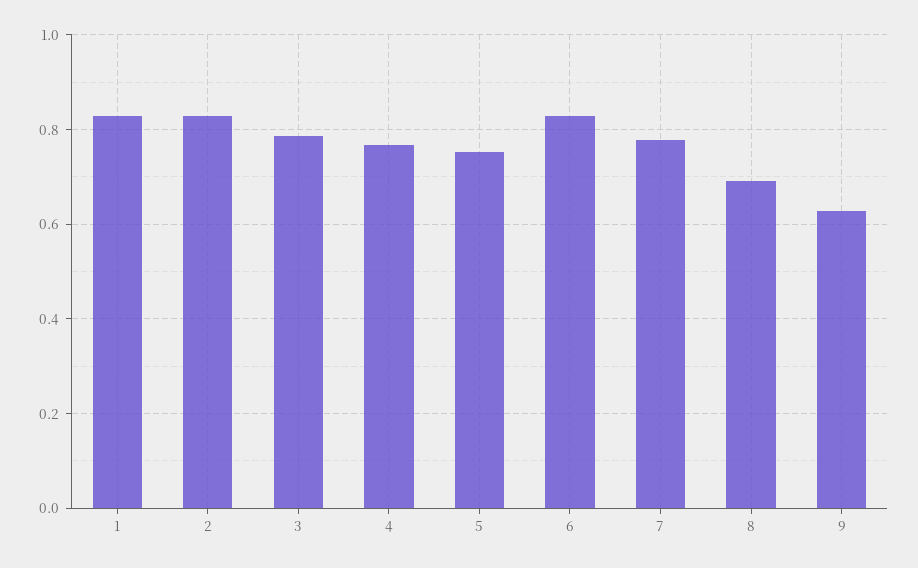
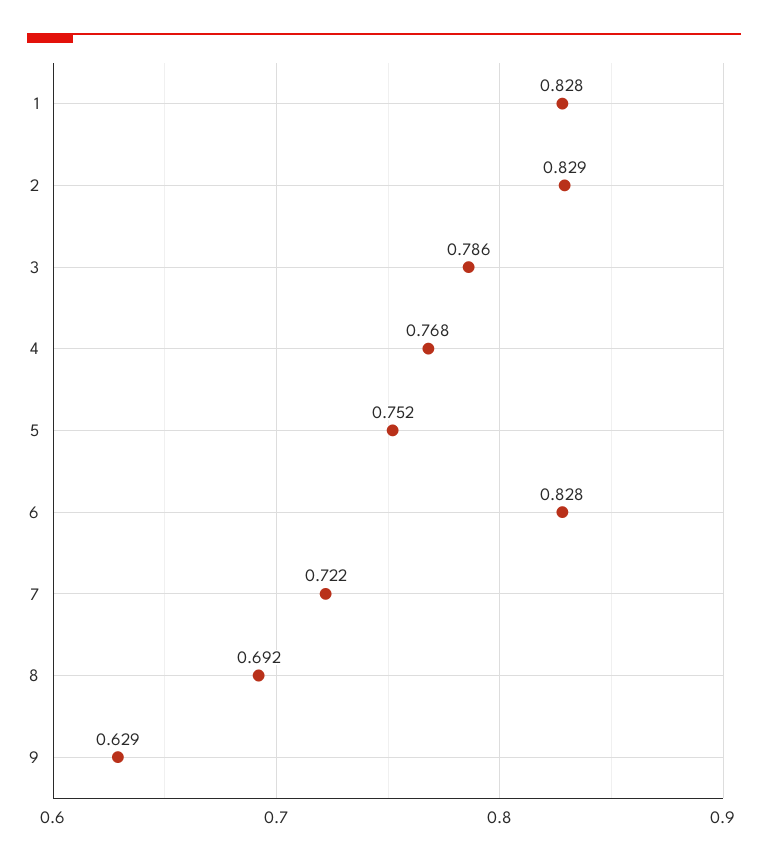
  {
    "1": 0.828,
    "2": 0.829,
    "3": 0.786,
    "4": 0.768,
    "5": 0.752,
    "6": 0.828,
-   "7": 0.78,
+   "7": 0.722,
    "8": 0.692,
    "9": 0.629
  }

